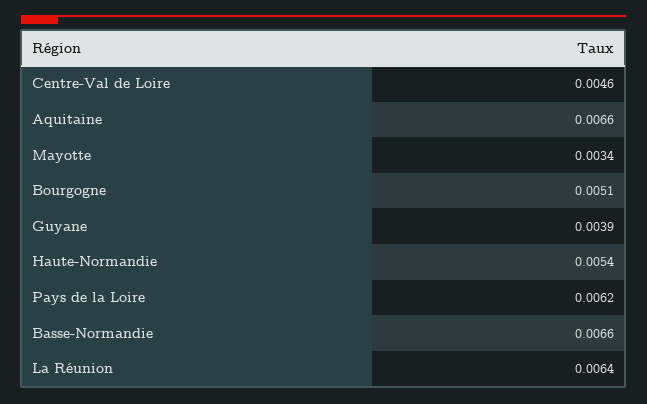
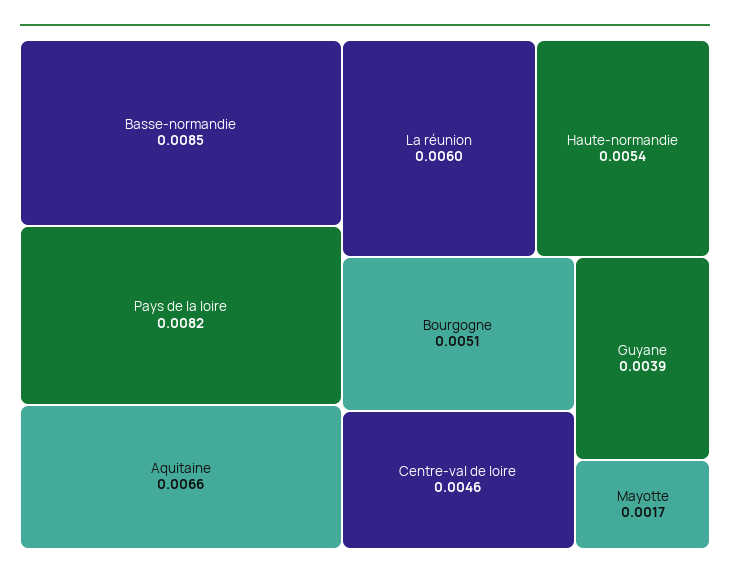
  {
    "Centre-Val de Loire": 0.0046,
    "Aquitaine": 0.0066,
-   "Mayotte": 0.0034,
+   "Mayotte": 0.0017,
    "Bourgogne": 0.0051,
    "Guyane": 0.0039,
    "Haute-Normandie": 0.0054,
-   "Pays de la Loire": 0.0062,
+   "Pays de la Loire": 0.0082,
-   "Basse-Normandie": 0.0066,
+   "Basse-Normandie": 0.0085,
-   "La Réunion": 0.0064
+   "La Réunion": 0.006
  }

